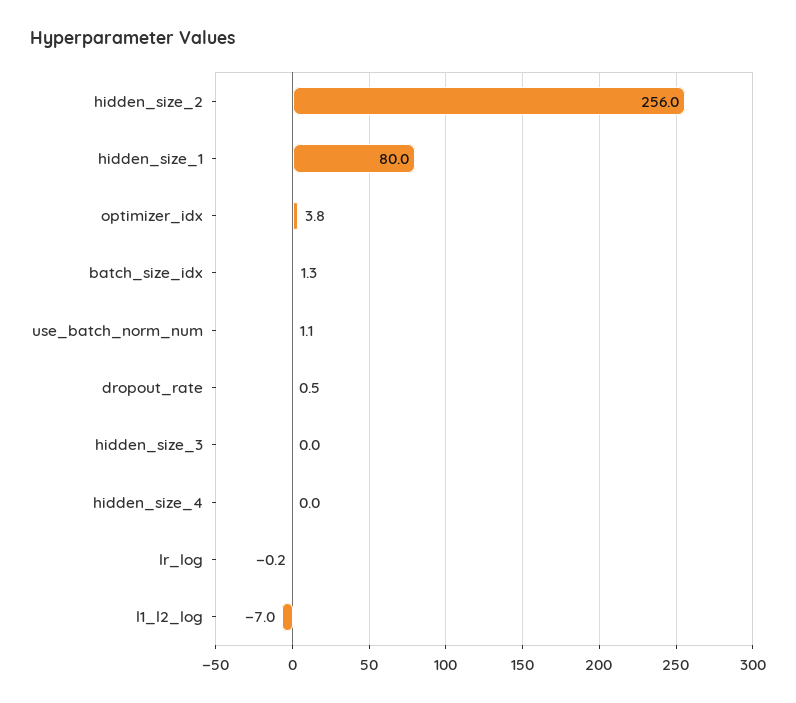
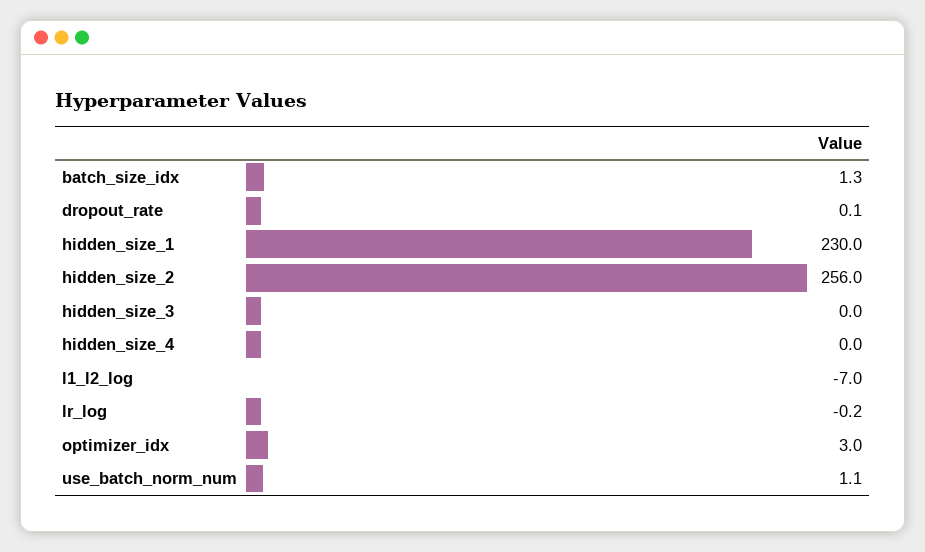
  {
    "hidden_size_2": 256,
-   "hidden_size_1": 80,
+   "hidden_size_1": 230,
-   "optimizer_idx": 3.8,
+   "optimizer_idx": 3,
    "batch_size_idx": 1.3,
    "use_batch_norm_num": 1.1,
-   "dropout_rate": 0.5,
+   "dropout_rate": 0.1,
    "hidden_size_3": 0,
    "hidden_size_4": 0,
    "lr_log": -0.2,
    "l1_l2_log": -7
  }

